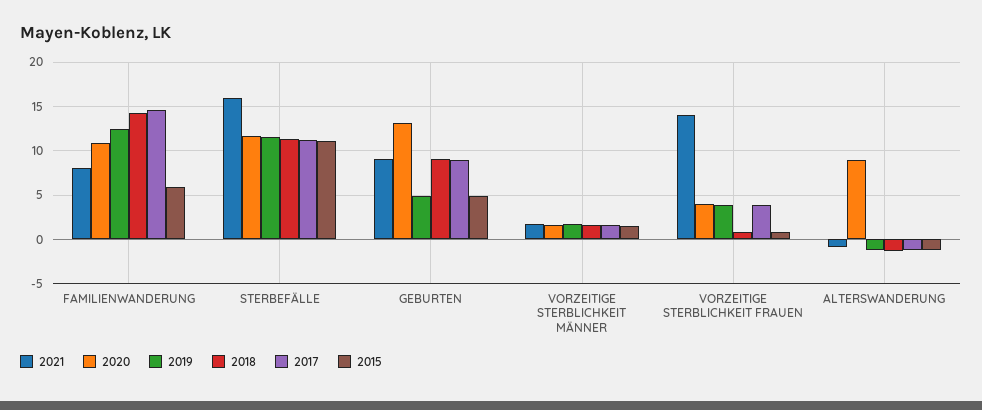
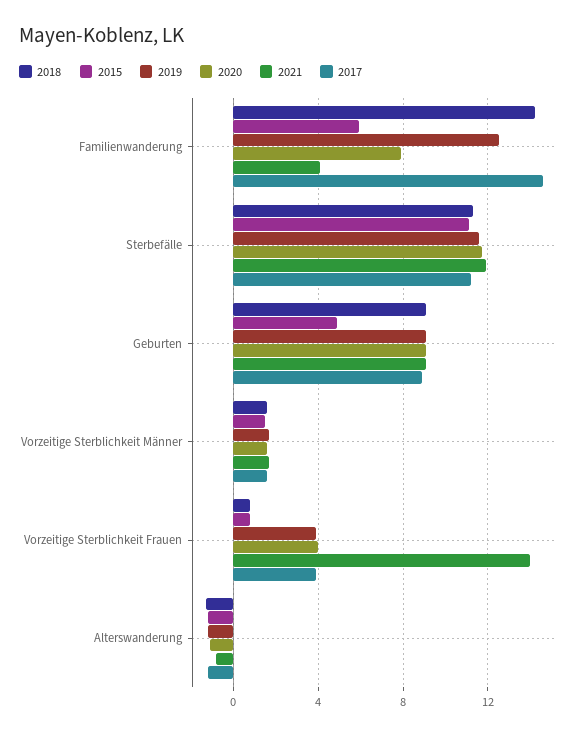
  {
    "2021": {
-     "FAMILIENWANDERUNG": 8,
+     "FAMILIENWANDERUNG": 4,
-     "STERBEFÄLLE": 16,
+     "STERBEFÄLLE": 12,
      "GEBURTEN": 9,
      "VORZEITIGE STERBLICHKEIT MÄNNER": 1.5,
      "VORZEITIGE STERBLICHKEIT FRAUEN": 14,
      "ALTERSWANDERUNG": -1
    },
    "2020": {
-     "FAMILIENWANDERUNG": 11,
+     "FAMILIENWANDERUNG": 8,
      "STERBEFÄLLE": 11.5,
-     "GEBURTEN": 13,
+     "GEBURTEN": 9,
      "VORZEITIGE STERBLICHKEIT MÄNNER": 1.5,
      "VORZEITIGE STERBLICHKEIT FRAUEN": 4,
-     "ALTERSWANDERUNG": 9
+     "ALTERSWANDERUNG": -1
    },
    "2019": {
      "FAMILIENWANDERUNG": 12.5,
      "STERBEFÄLLE": 11.5,
-     "GEBURTEN": 5,
+     "GEBURTEN": 9,
      "VORZEITIGE STERBLICHKEIT MÄNNER": 1.5,
      "VORZEITIGE STERBLICHKEIT FRAUEN": 4,
      "ALTERSWANDERUNG": -1
    },
    "2018": {
      "FAMILIENWANDERUNG": 14,
      "STERBEFÄLLE": 11.5,
      "GEBURTEN": 9,
      "VORZEITIGE STERBLICHKEIT MÄNNER": 1.5,
      "VORZEITIGE STERBLICHKEIT FRAUEN": 1,
      "ALTERSWANDERUNG": -1.5
    },
    "2017": {
      "FAMILIENWANDERUNG": 14.5,
      "STERBEFÄLLE": 11,
      "GEBURTEN": 9,
      "VORZEITIGE STERBLICHKEIT MÄNNER": 1.5,
      "VORZEITIGE STERBLICHKEIT FRAUEN": 4,
      "ALTERSWANDERUNG": -1
    },
    "2015": {
      "FAMILIENWANDERUNG": 6,
      "STERBEFÄLLE": 11,
      "GEBURTEN": 5,
      "VORZEITIGE STERBLICHKEIT MÄNNER": 1.5,
      "VORZEITIGE STERBLICHKEIT FRAUEN": 1,
      "ALTERSWANDERUNG": -1
    }
  }

